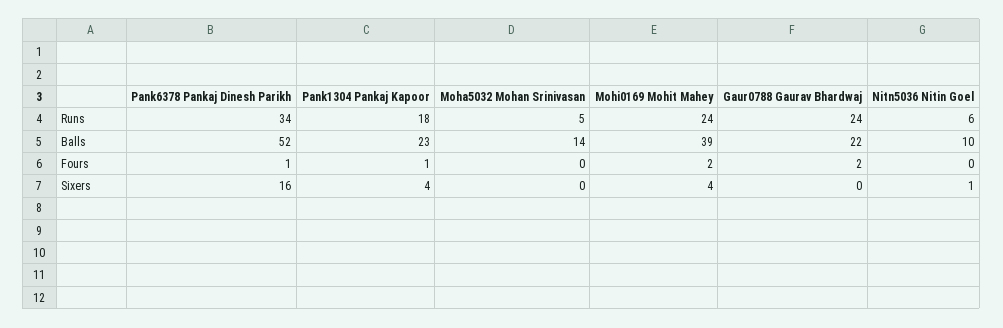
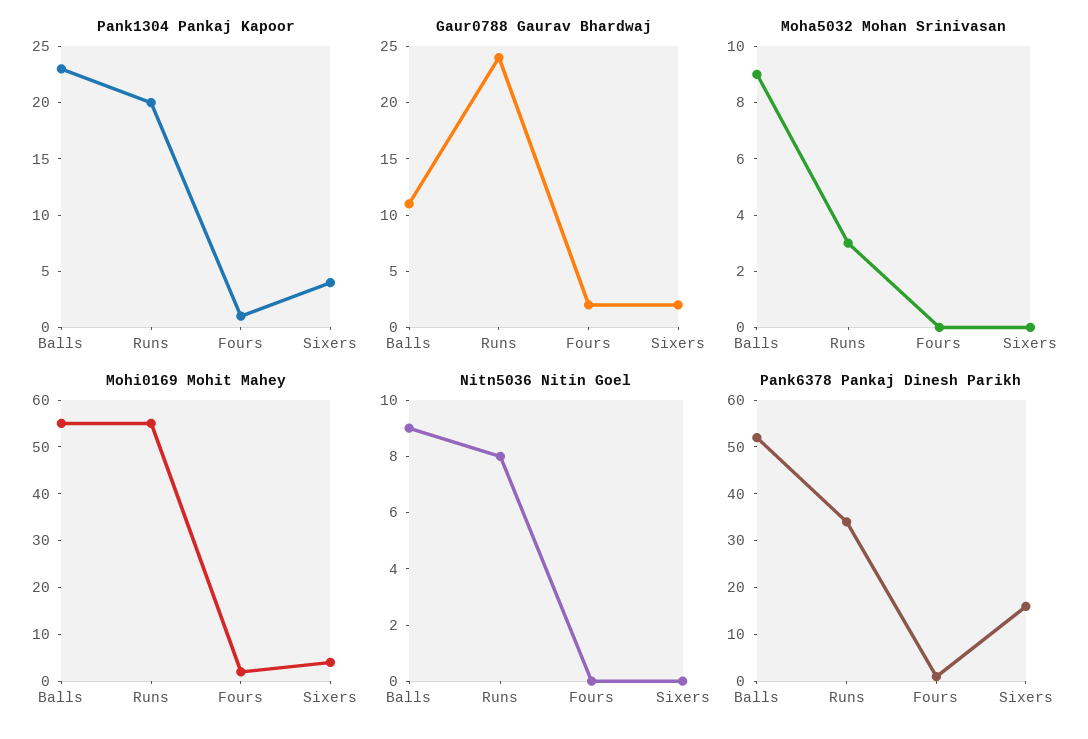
  {
    "Pank6378 Pankaj Dinesh Parikh": {
      "Runs": 34,
      "Balls": 52,
      "Fours": 1,
      "Sixers": 16
    },
    "Pank1304 Pankaj Kapoor": {
-     "Runs": 18,
+     "Runs": 20,
      "Balls": 23,
      "Fours": 1,
      "Sixers": 4
    },
    "Moha5032 Mohan Srinivasan": {
-     "Runs": 5,
+     "Runs": 3,
-     "Balls": 14,
+     "Balls": 9,
      "Fours": 0,
      "Sixers": 0
    },
    "Mohi0169 Mohit Mahey": {
-     "Runs": 24,
+     "Runs": 55,
-     "Balls": 39,
+     "Balls": 55,
      "Fours": 2,
      "Sixers": 4
    },
    "Gaur0788 Gaurav Bhardwaj": {
      "Runs": 24,
-     "Balls": 22,
+     "Balls": 11,
      "Fours": 2,
-     "Sixers": 0
+     "Sixers": 2
    },
    "Nitn5036 Nitin Goel": {
-     "Runs": 6,
+     "Runs": 8,
-     "Balls": 10,
+     "Balls": 9,
      "Fours": 0,
-     "Sixers": 1
+     "Sixers": 0
    }
  }

